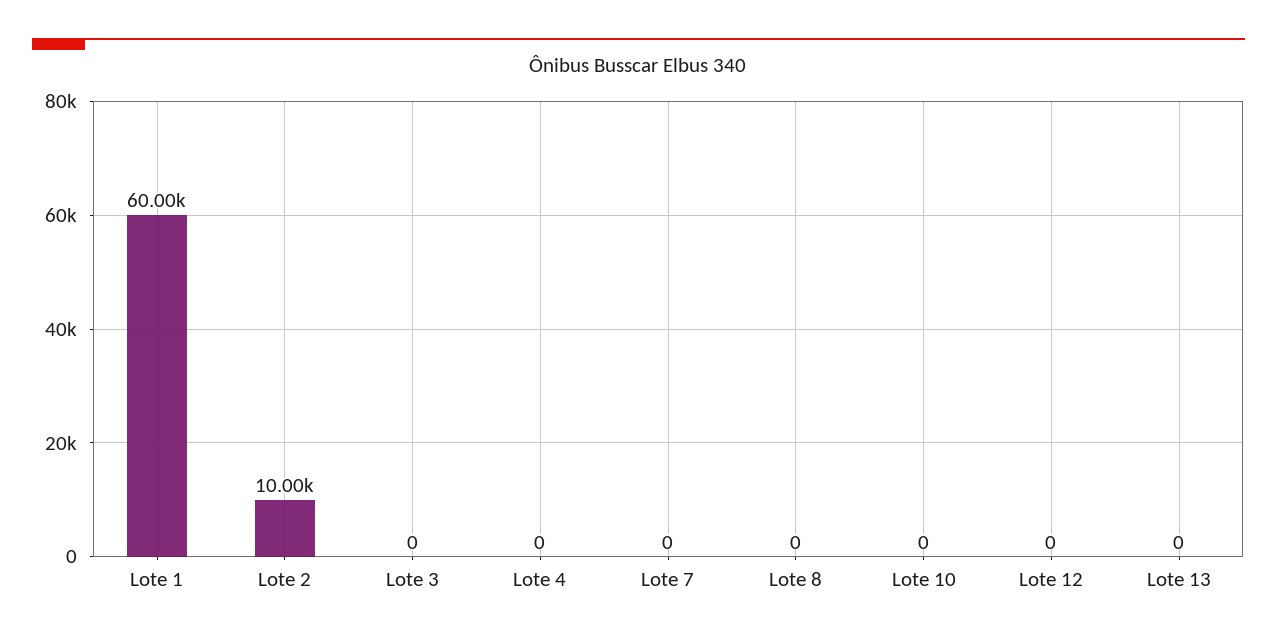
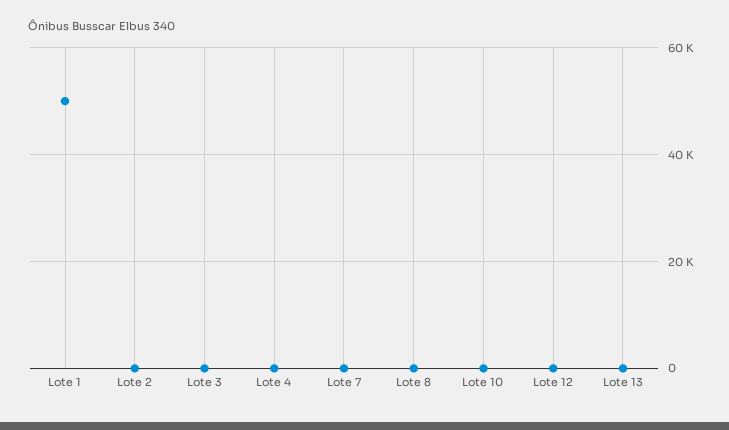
  {
-   "Lote 1": 60000,
+   "Lote 1": 50000,
-   "Lote 2": 10000,
+   "Lote 2": 0,
    "Lote 3": 0,
    "Lote 4": 0,
    "Lote 7": 0,
    "Lote 8": 0,
    "Lote 10": 0,
    "Lote 12": 0,
    "Lote 13": 0
  }

